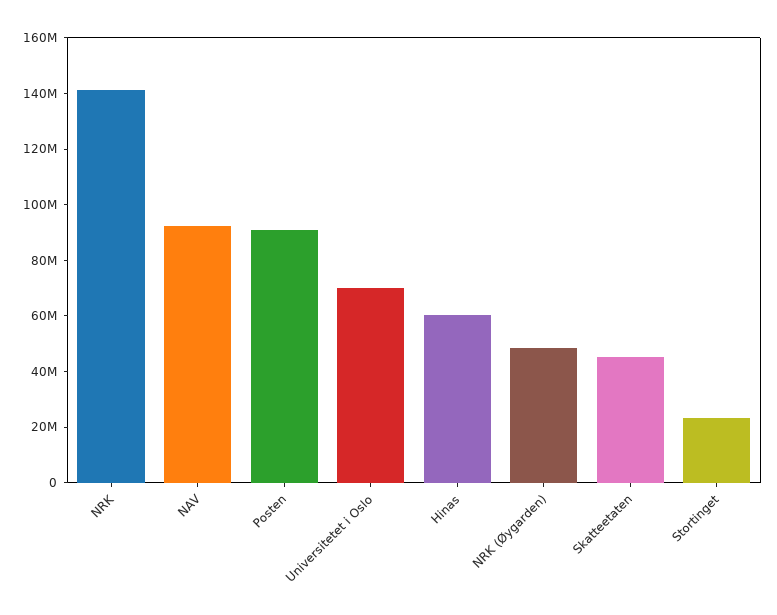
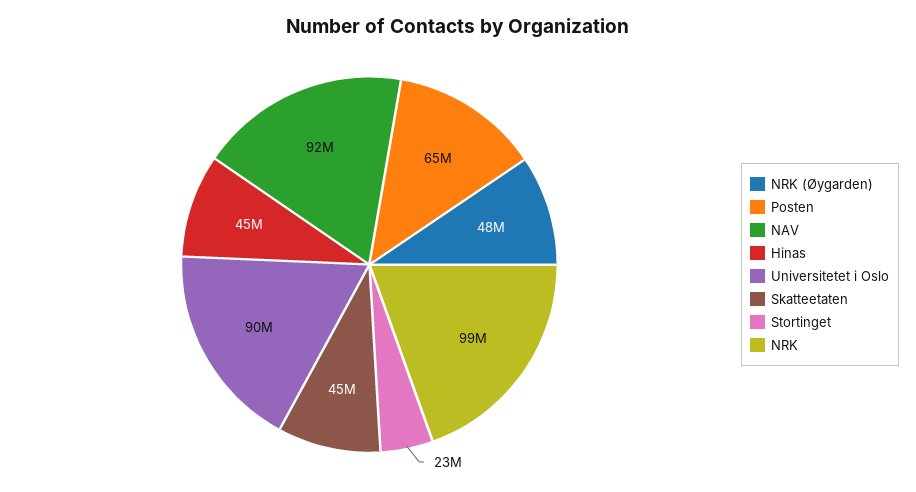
  {
-   "NRK": 140000000,
+   "NRK": 99000000,
    "NAV": 92000000,
-   "Posten": 90000000,
+   "Posten": 65000000,
-   "Universitetet i Oslo": 70000000,
+   "Universitetet i Oslo": 90000000,
-   "Hinas": 60000000,
+   "Hinas": 45000000,
    "NRK (Øygarden)": 48000000,
    "Skatteetaten": 45000000,
    "Stortinget": 23000000
  }

